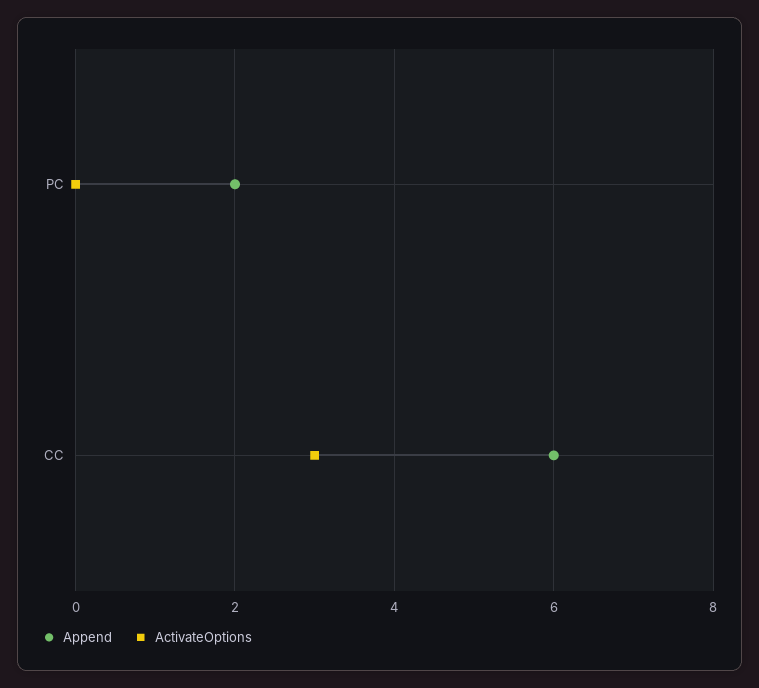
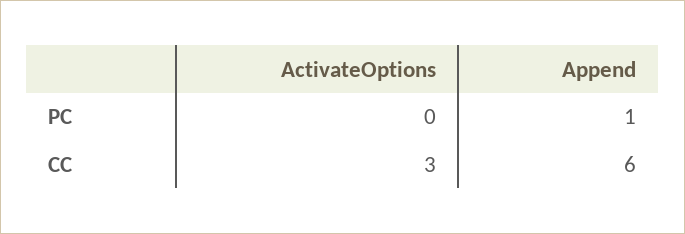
  {
    "Append": {
-     "PC": 2,
+     "PC": 1,
      "CC": 6
    },
    "ActivateOptions": {
      "PC": 0,
      "CC": 3
    }
  }

